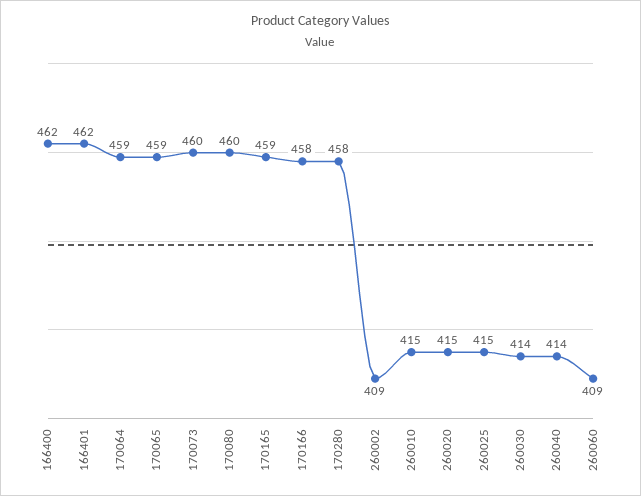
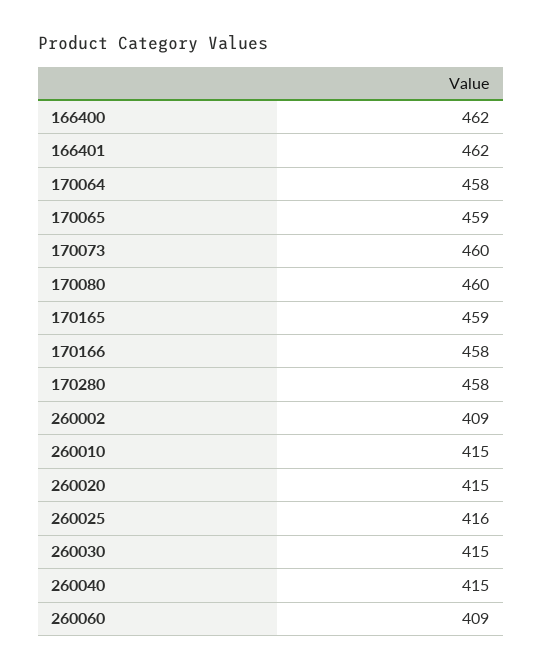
  {
    "166400": 462,
    "166401": 462,
-   "170064": 459,
+   "170064": 458,
    "170065": 459,
    "170073": 460,
    "170080": 460,
    "170165": 459,
    "170166": 458,
    "170280": 458,
    "260002": 409,
    "260010": 415,
    "260020": 415,
-   "260025": 415,
+   "260025": 416,
-   "260030": 414,
+   "260030": 415,
-   "260040": 414,
+   "260040": 415,
    "260060": 409
  }

